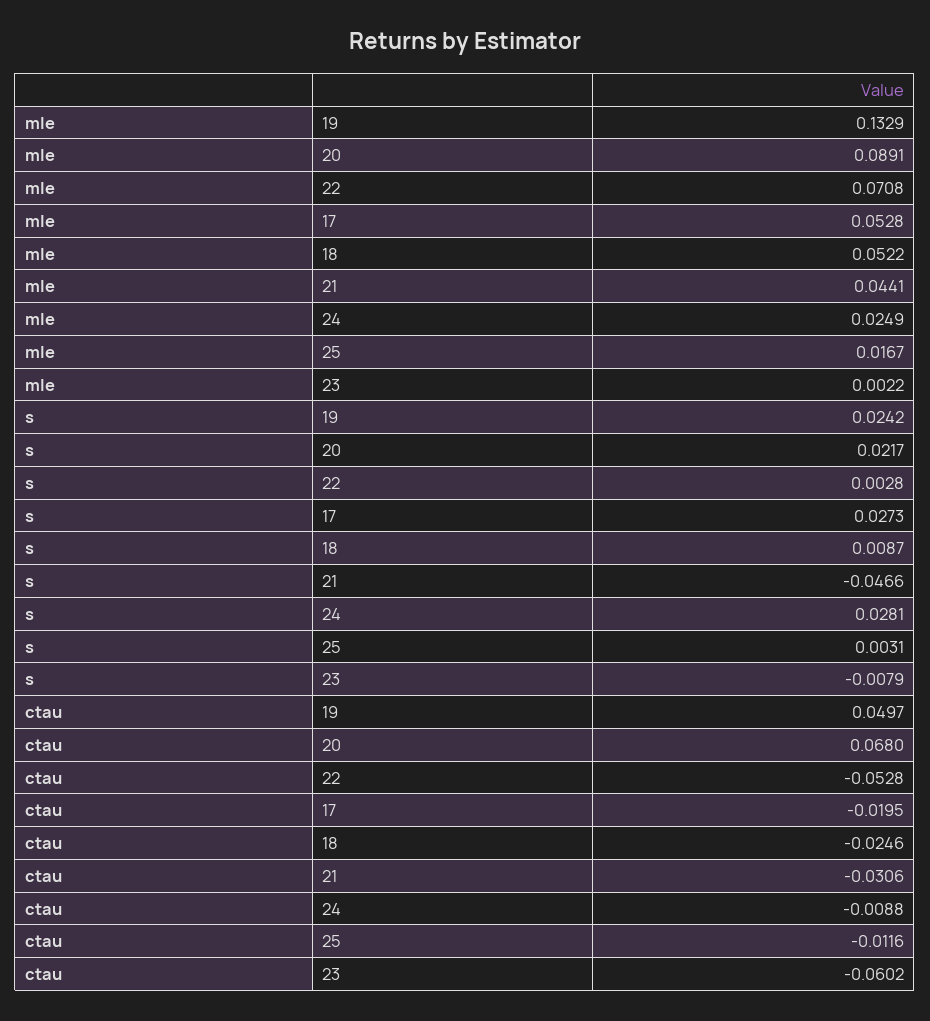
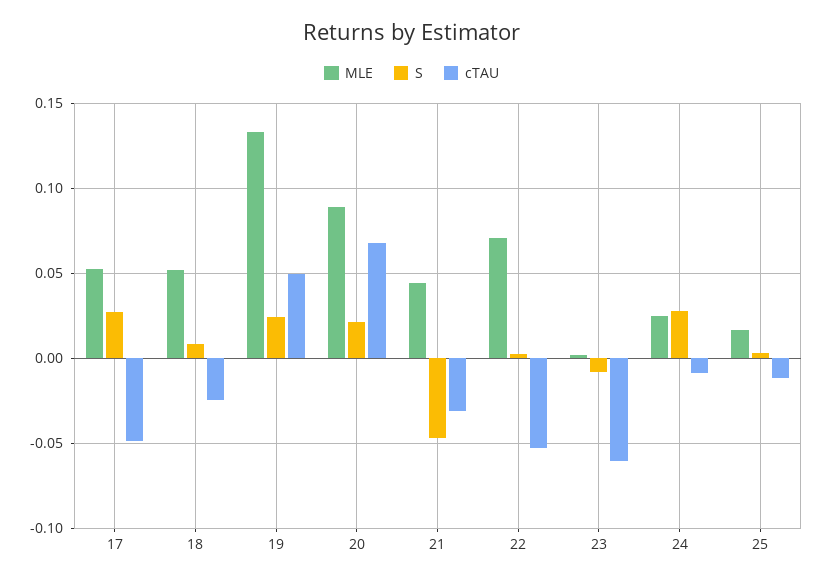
  {
    "mle": {
      "19": 0.1329,
      "20": 0.0891,
      "22": 0.0708,
      "17": 0.0528,
      "18": 0.0522,
      "21": 0.0441,
      "24": 0.0249,
      "25": 0.0167,
      "23": 0.0022
    },
    "s": {
      "19": 0.0242,
      "20": 0.0217,
      "22": 0.0028,
      "17": 0.0273,
      "18": 0.0087,
      "21": -0.0466,
      "24": 0.0281,
      "25": 0.0031,
      "23": -0.0079
    },
    "ctau": {
      "19": 0.0497,
      "20": 0.068,
      "22": -0.0528,
-     "17": -0.0195,
+     "17": -0.05,
      "18": -0.0246,
      "21": -0.0306,
      "24": -0.0088,
      "25": -0.0116,
      "23": -0.0602
    }
  }

